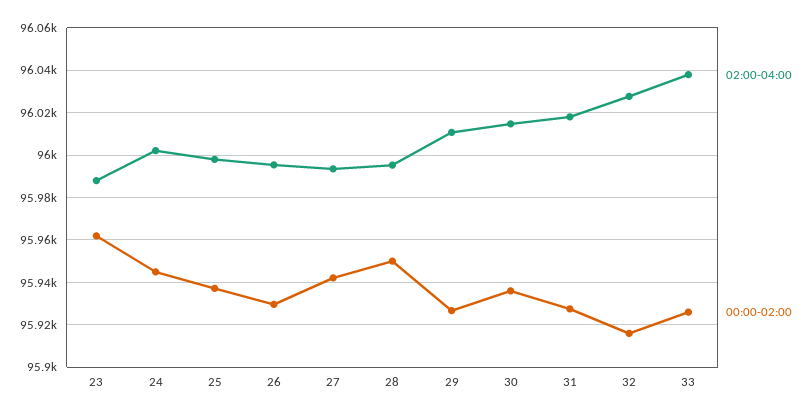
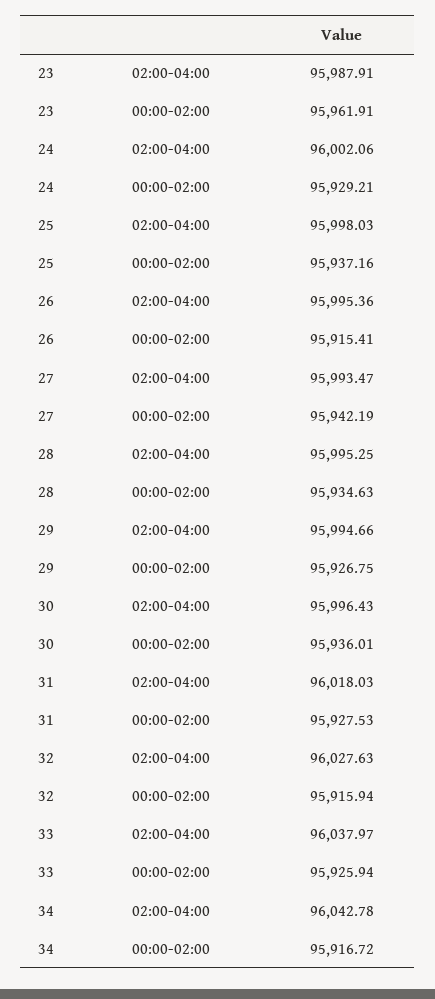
  {
    "02:00-04:00": {
      "23": 95987.91,
      "24": 96002.06,
      "25": 95998.03,
      "26": 95995.36,
      "27": 95993.47,
      "28": 95995.25,
-     "29": 96010,
+     "29": 95994.66,
-     "30": 96015,
+     "30": 95996.43,
      "31": 96018.03,
      "32": 96027.63,
-     "33": 96037.97
+     "33": 96037.97,
+     "34": 96042.78
    },
    "00:00-02:00": {
      "23": 95961.91,
-     "24": 95945,
+     "24": 95929.21,
      "25": 95937.16,
-     "26": 95930,
+     "26": 95915.41,
      "27": 95942.19,
-     "28": 95950,
+     "28": 95934.63,
      "29": 95926.75,
      "30": 95936.01,
      "31": 95927.53,
      "32": 95915.94,
-     "33": 95925.94
+     "33": 95925.94,
+     "34": 95916.72
    }
  }

